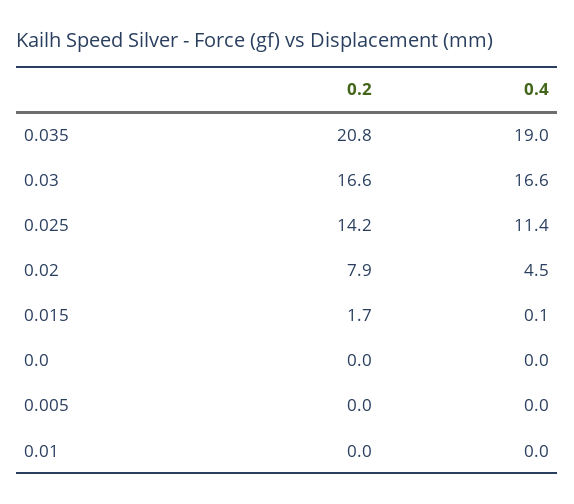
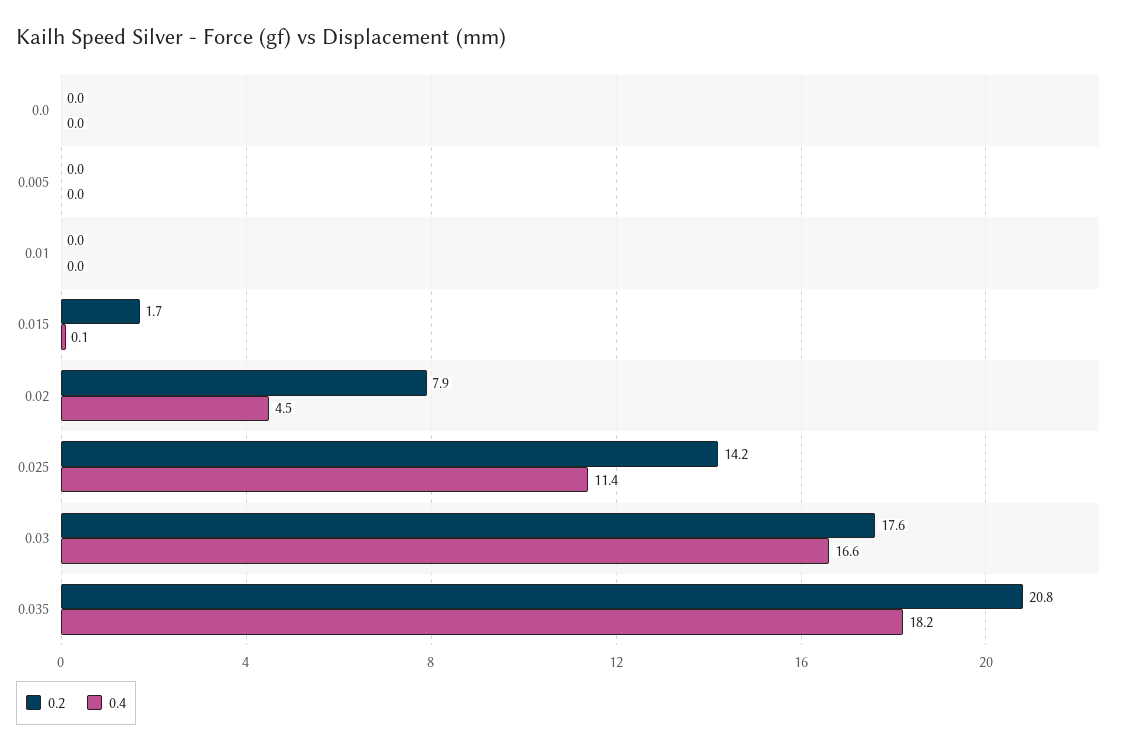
  {
    "0.2": {
      "0.035": 20.8,
-     "0.03": 16.6,
+     "0.03": 17.6,
      "0.025": 14.2,
      "0.02": 7.9,
      "0.015": 1.7,
      "0.0": 0,
      "0.005": 0,
      "0.01": 0
    },
    "0.4": {
-     "0.035": 19,
+     "0.035": 18.2,
      "0.03": 16.6,
      "0.025": 11.4,
      "0.02": 4.5,
      "0.015": 0.1,
      "0.0": 0,
      "0.005": 0,
      "0.01": 0
    }
  }

